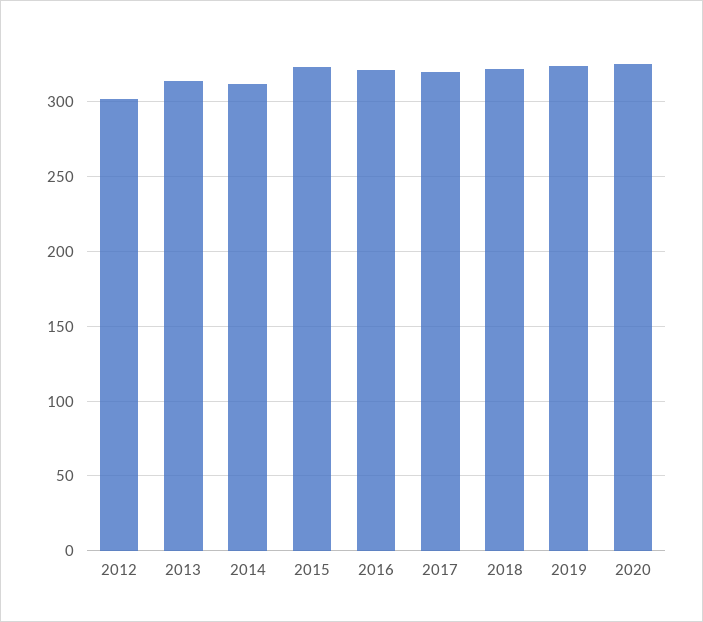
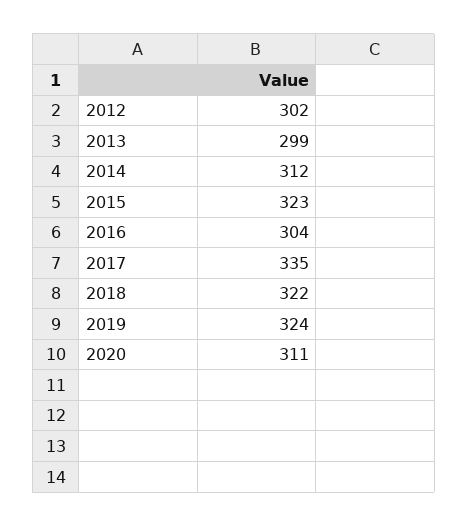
  {
    "2012": 302,
-   "2013": 315,
+   "2013": 299,
    "2014": 312,
    "2015": 323,
-   "2016": 320,
+   "2016": 304,
-   "2017": 320,
+   "2017": 335,
    "2018": 322,
    "2019": 324,
-   "2020": 325
+   "2020": 311
  }

